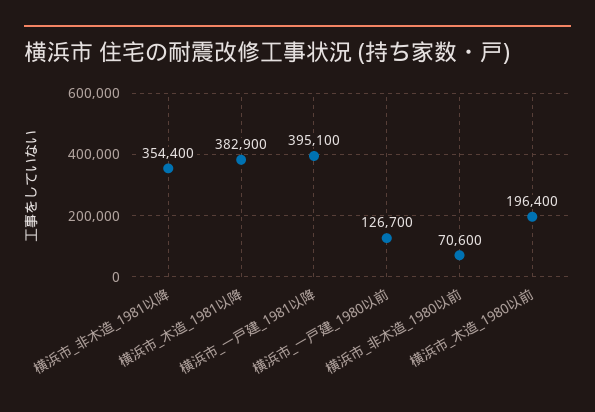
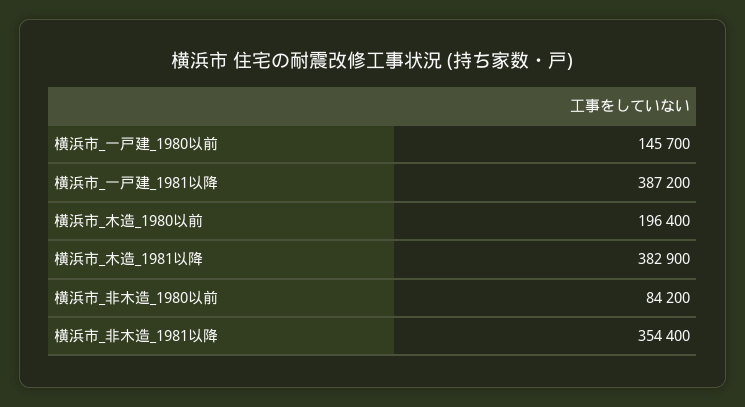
  {
    "横浜市_非木造_1981以降": 354400,
    "横浜市_木造_1981以降": 382900,
-   "横浜市_一戸建_1981以降": 395100,
+   "横浜市_一戸建_1981以降": 387200,
-   "横浜市_一戸建_1980以前": 126700,
+   "横浜市_一戸建_1980以前": 145700,
-   "横浜市_非木造_1980以前": 70600,
+   "横浜市_非木造_1980以前": 84200,
    "横浜市_木造_1980以前": 196400
  }

